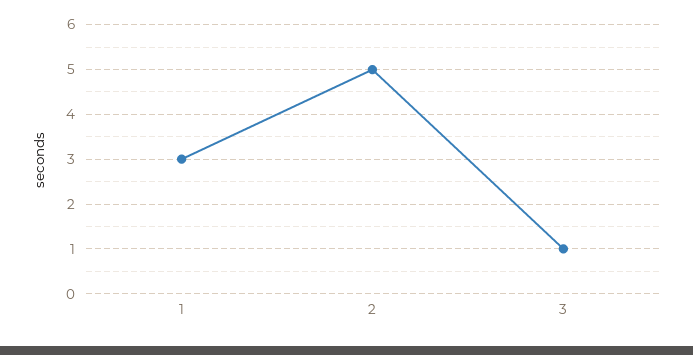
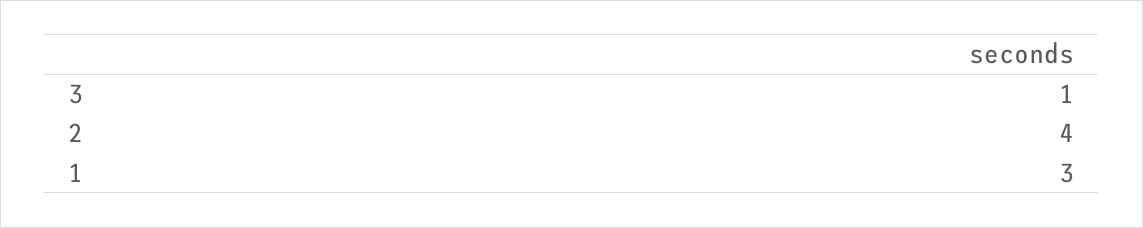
  {
    "1": 3,
-   "2": 5,
+   "2": 4,
    "3": 1
  }

